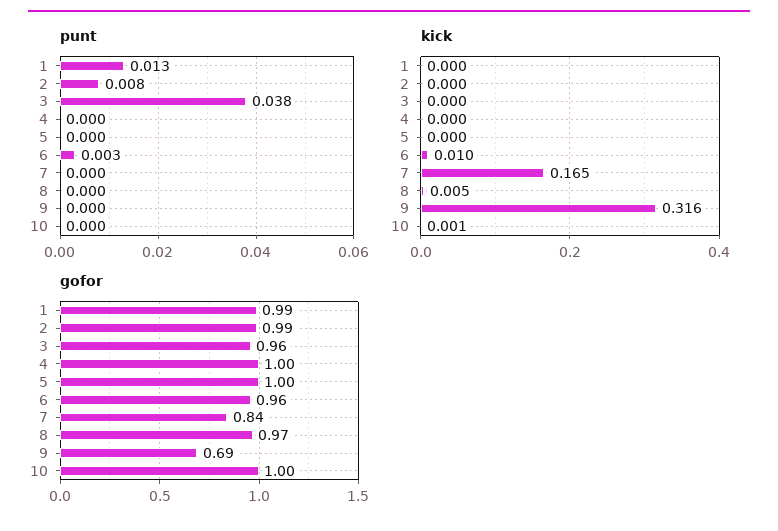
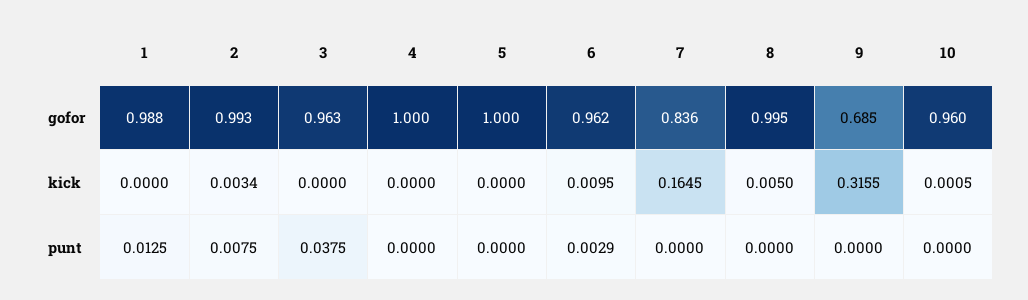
  {
    "punt": {
      "1": 0.0125,
      "2": 0.0075,
      "3": 0.0375,
      "4": 0,
      "5": 0,
      "6": 0.0029,
      "7": 0,
      "8": 0,
      "9": 0,
      "10": 0
    },
    "kick": {
      "1": 0,
-     "2": 0,
+     "2": 0.0034,
      "3": 0,
      "4": 0,
      "5": 0,
      "6": 0.0095,
      "7": 0.1645,
      "8": 0.005,
      "9": 0.3155,
      "10": 0.0005
    },
    "gofor": {
      "1": 0.988,
      "2": 0.993,
      "3": 0.963,
      "4": 1,
      "5": 1,
      "6": 0.962,
      "7": 0.836,
-     "8": 0.97,
+     "8": 0.995,
      "9": 0.685,
-     "10": 1
+     "10": 0.96
    }
  }

